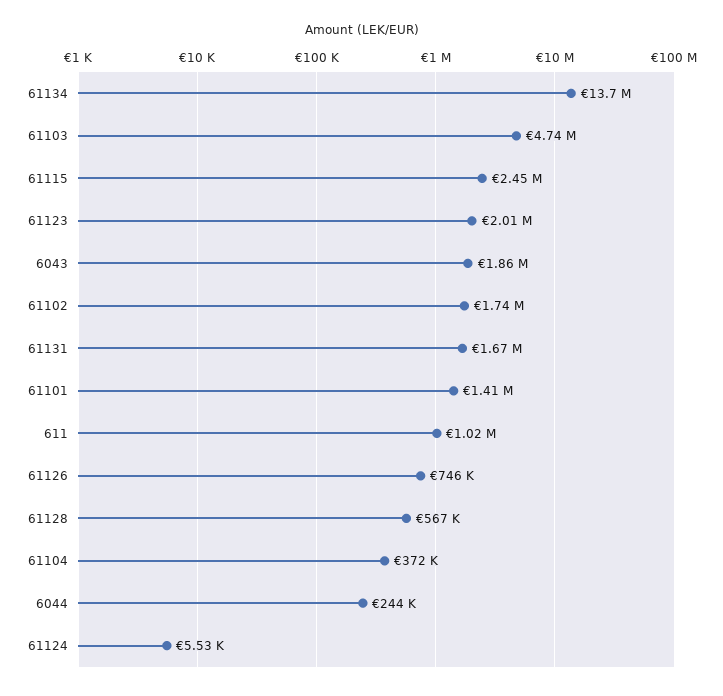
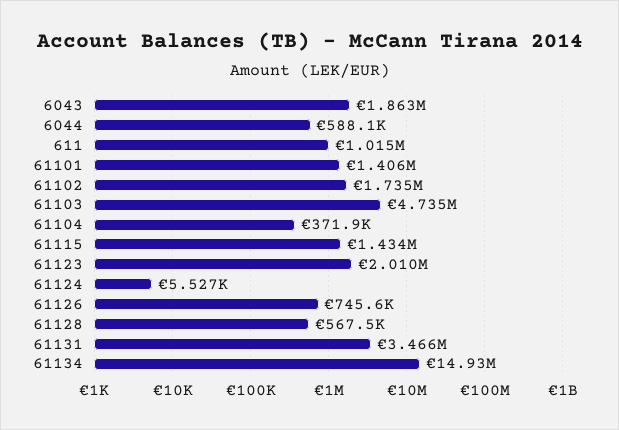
  {
-   "61134": 13700000,
+   "61134": 14930000,
    "61103": 4735000,
-   "61115": 2450000,
+   "61115": 1434000,
    "61123": 2010000,
    "6043": 1863000,
    "61102": 1735000,
-   "61131": 1670000,
+   "61131": 3466000,
    "61101": 1406000,
    "611": 1015000,
    "61126": 745600,
    "61128": 567500,
    "61104": 371900,
-   "6044": 244000,
+   "6044": 588100,
    "61124": 5527
  }

